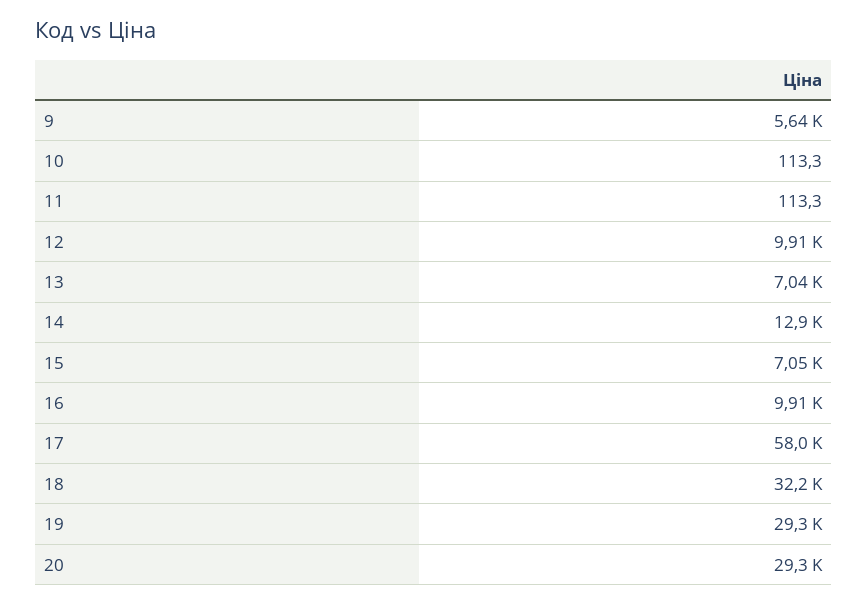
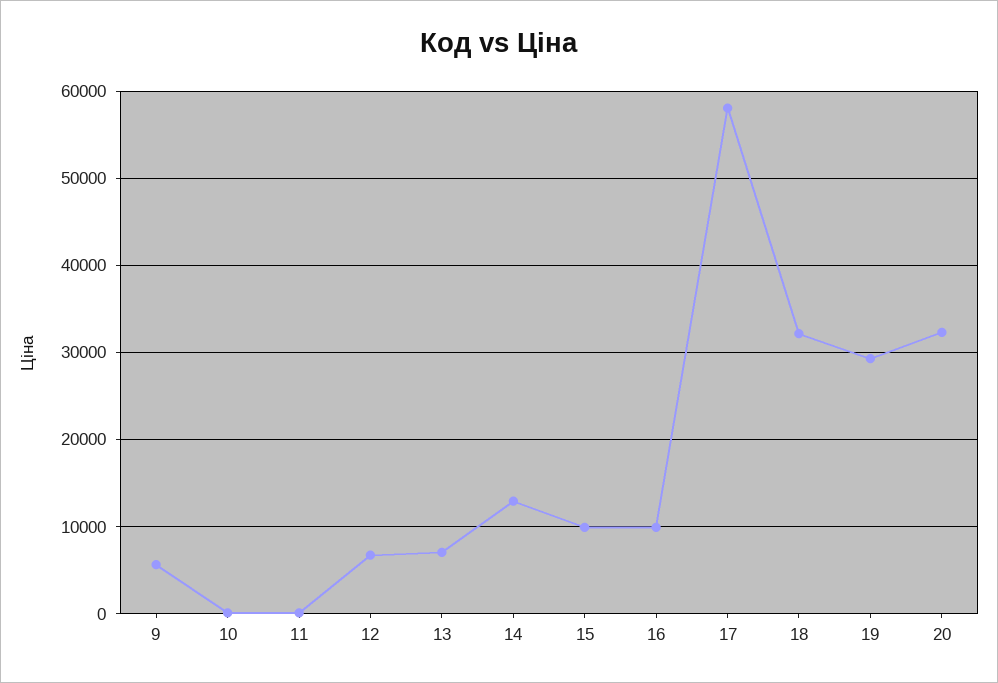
  {
    "9": 5640,
    "10": 113.3,
    "11": 113.3,
-   "12": 9910,
+   "12": 7000,
    "13": 7040,
    "14": 12900,
-   "15": 7050,
+   "15": 10000,
    "16": 9910,
    "17": 58000,
    "18": 32200,
    "19": 29300,
-   "20": 29300
+   "20": 32000
  }

